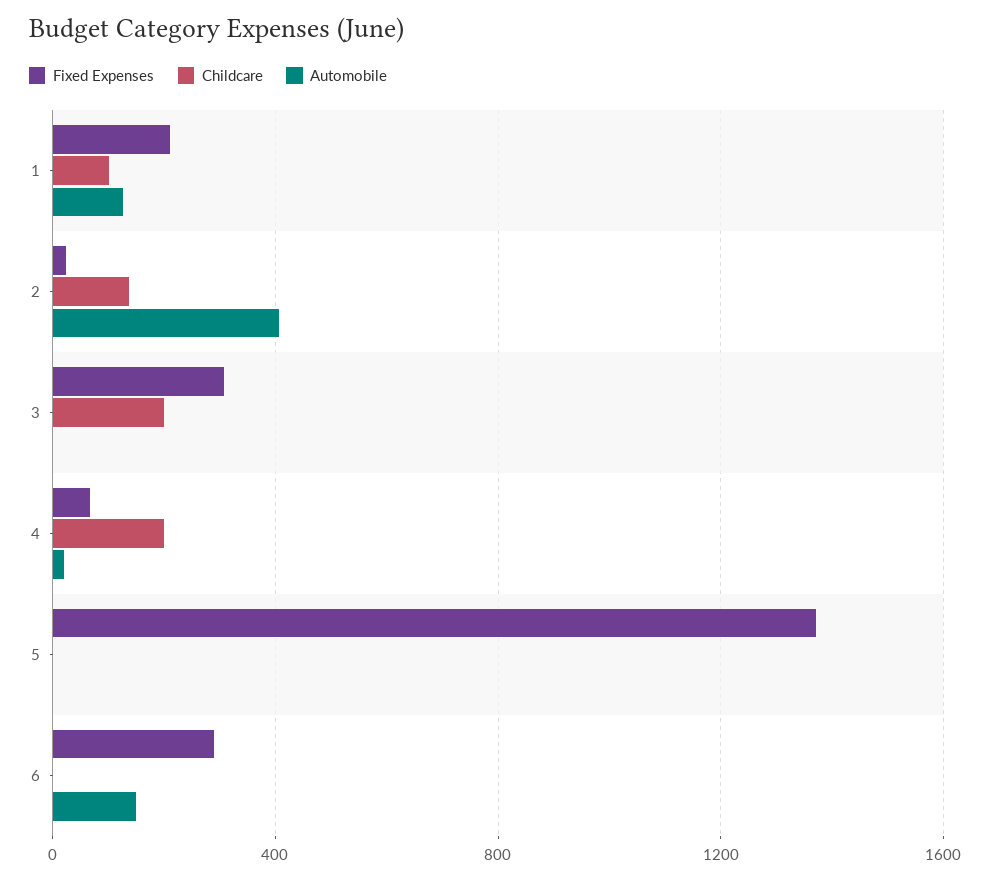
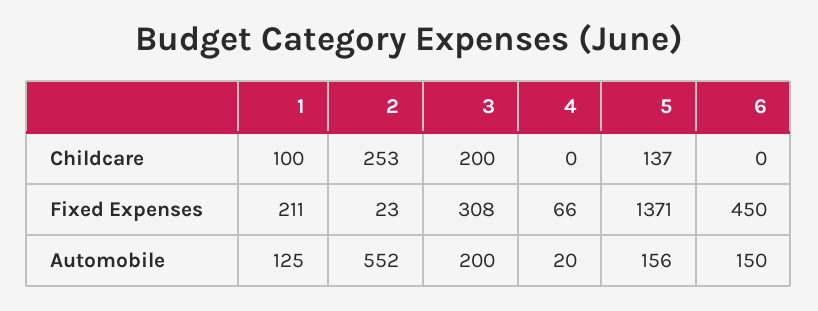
  {
    "Fixed Expenses": {
      "1": 211,
      "2": 23,
      "3": 308,
      "4": 66,
      "5": 1371,
-     "6": 300
+     "6": 450
    },
    "Childcare": {
      "1": 100,
-     "2": 150,
+     "2": 253,
      "3": 200,
-     "4": 200,
+     "4": 0,
-     "5": 0,
+     "5": 137,
      "6": 0
    },
    "Automobile": {
      "1": 125,
-     "2": 400,
+     "2": 552,
-     "3": 0,
+     "3": 200,
      "4": 20,
-     "5": 0,
+     "5": 156,
      "6": 150
    }
  }

